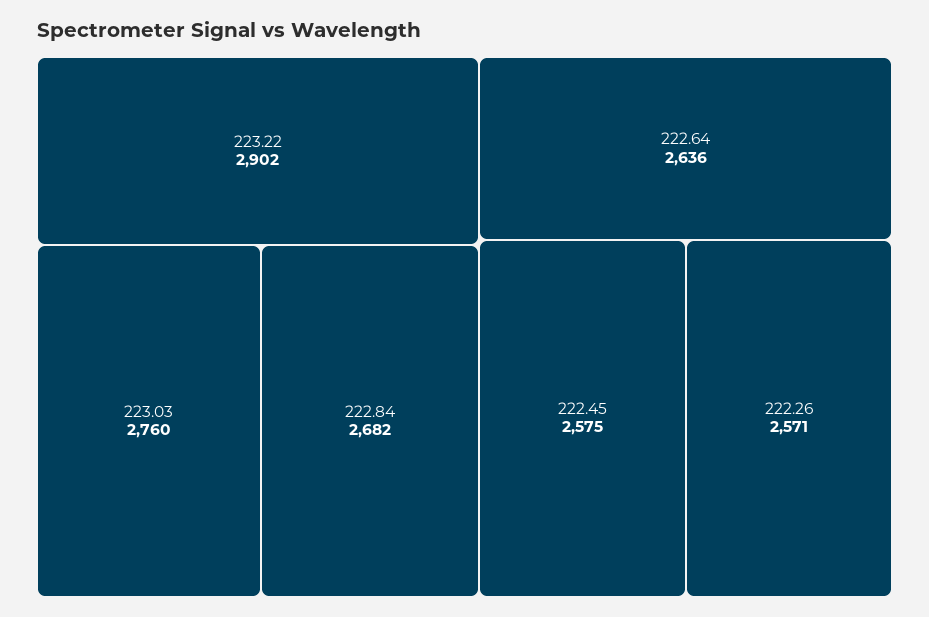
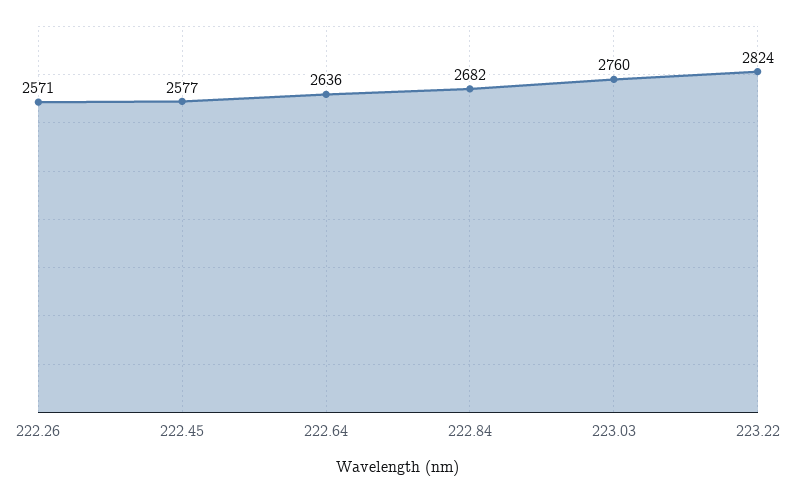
  {
-   "223.22": 2902,
+   "223.22": 2824,
    "223.03": 2760,
    "222.84": 2682,
    "222.64": 2636,
-   "222.45": 2575,
+   "222.45": 2577,
    "222.26": 2571
  }

